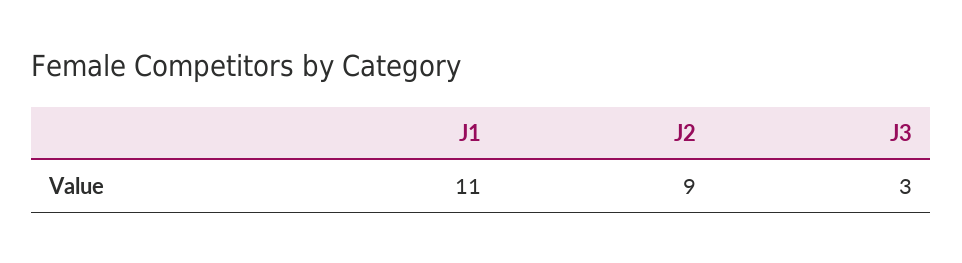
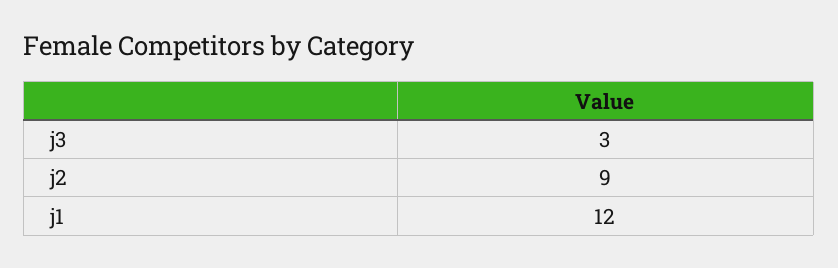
  {
-   "J1": 11,
+   "J1": 12,
    "J2": 9,
    "J3": 3
  }

